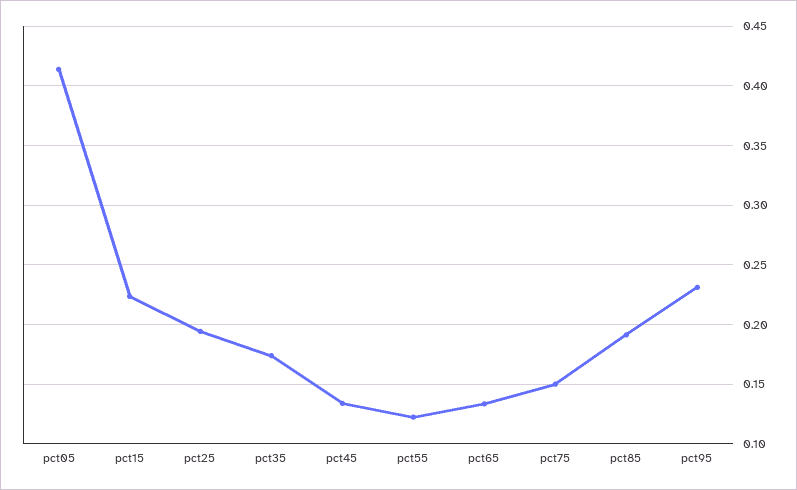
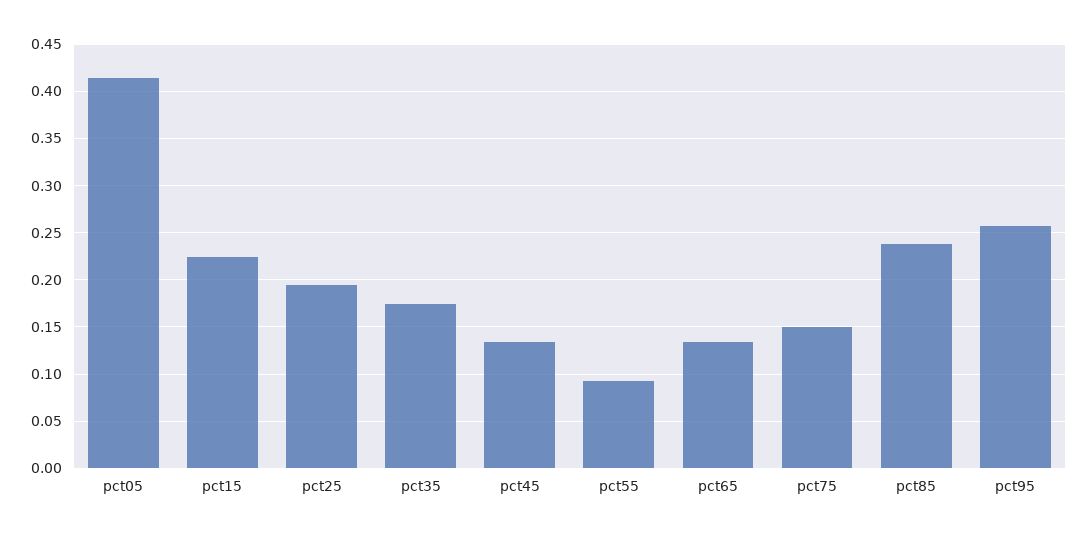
  {
    "pct05": 0.41,
    "pct15": 0.22,
    "pct25": 0.19,
    "pct35": 0.17,
    "pct45": 0.13,
-   "pct55": 0.12,
+   "pct55": 0.09,
    "pct65": 0.13,
    "pct75": 0.15,
-   "pct85": 0.19,
+   "pct85": 0.24,
-   "pct95": 0.23
+   "pct95": 0.26
  }

